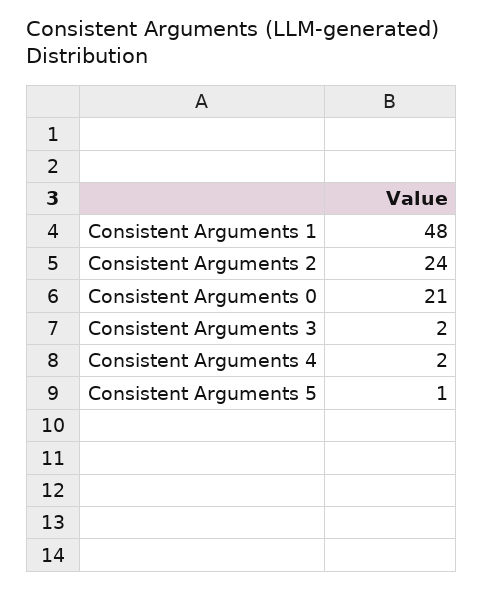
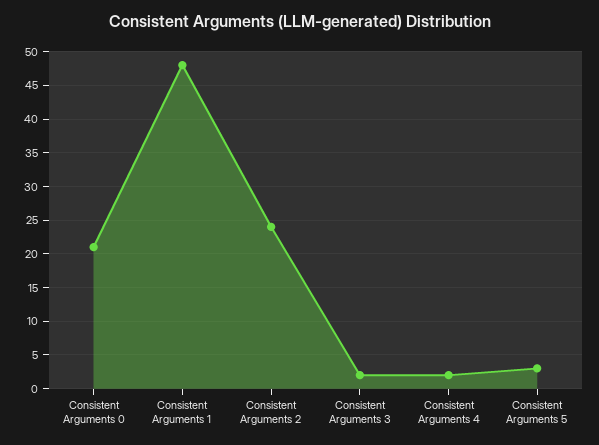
  {
    "Consistent Arguments 1": 48,
    "Consistent Arguments 2": 24,
    "Consistent Arguments 0": 21,
    "Consistent Arguments 3": 2,
    "Consistent Arguments 4": 2,
-   "Consistent Arguments 5": 1
+   "Consistent Arguments 5": 3
  }

